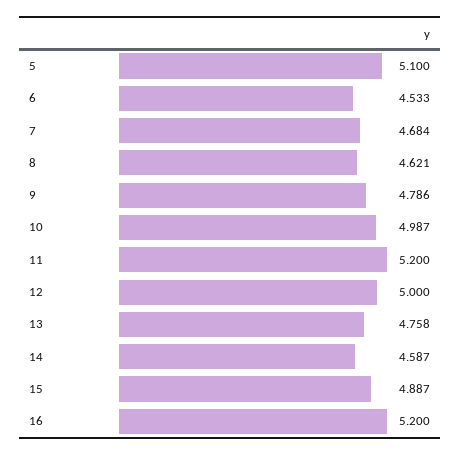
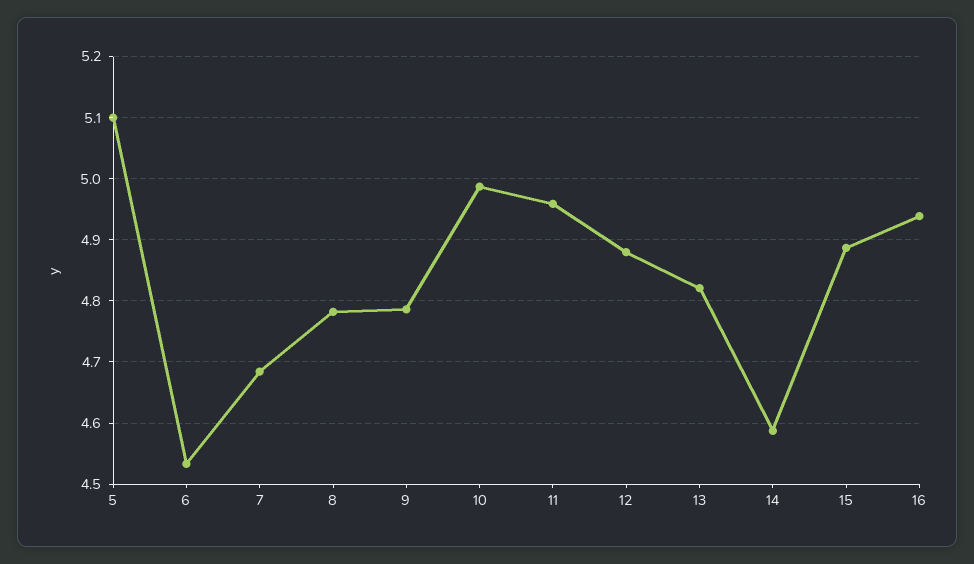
  {
    "5": 5.1,
    "6": 4.533,
    "7": 4.684,
-   "8": 4.621,
+   "8": 4.78,
    "9": 4.786,
    "10": 4.987,
-   "11": 5.2,
+   "11": 4.96,
-   "12": 5,
+   "12": 4.88,
-   "13": 4.758,
+   "13": 4.82,
    "14": 4.587,
    "15": 4.887,
-   "16": 5.2
+   "16": 4.94
  }

